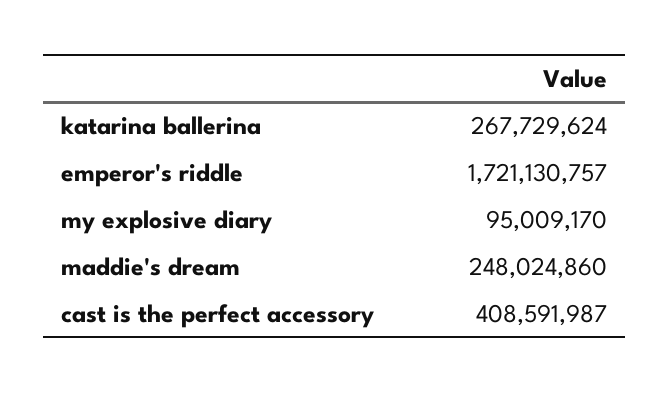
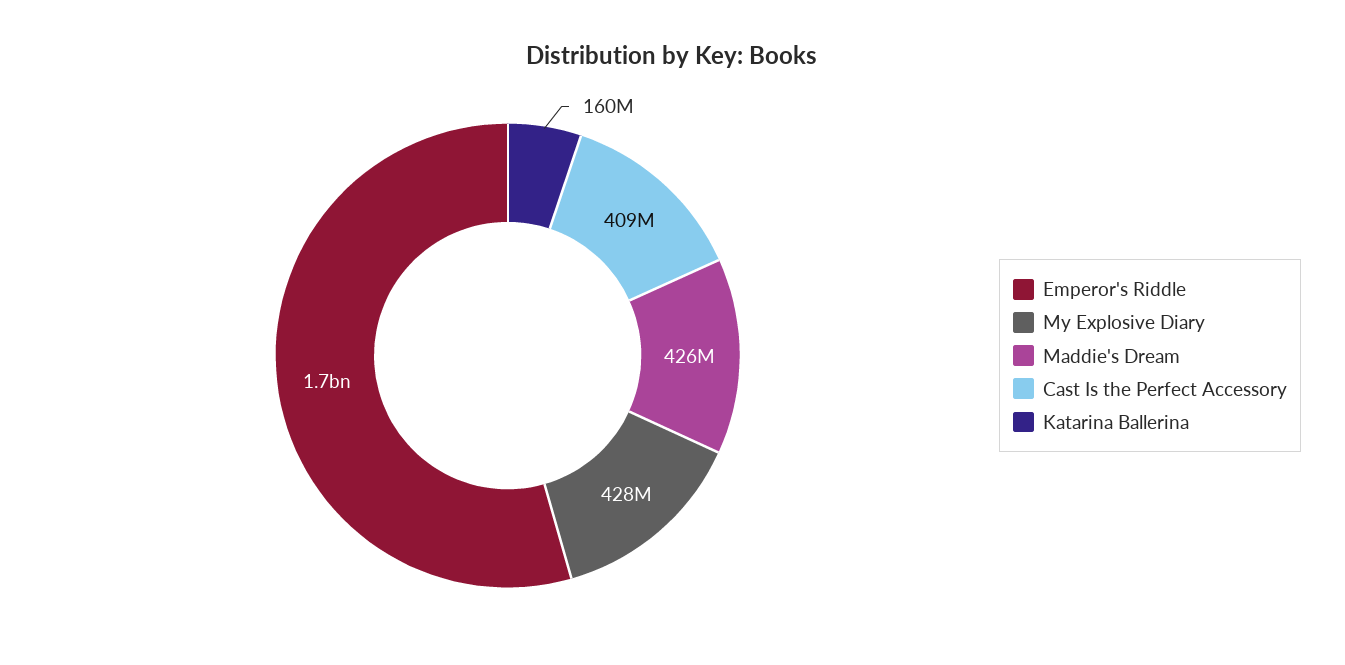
  {
-   "katarina ballerina": 267729624,
+   "katarina ballerina": 160000000,
    "emperor's riddle": 1721130757,
-   "my explosive diary": 95009170,
+   "my explosive diary": 428000000,
-   "maddie's dream": 248024860,
+   "maddie's dream": 426000000,
    "cast is the perfect accessory": 408591987
  }

